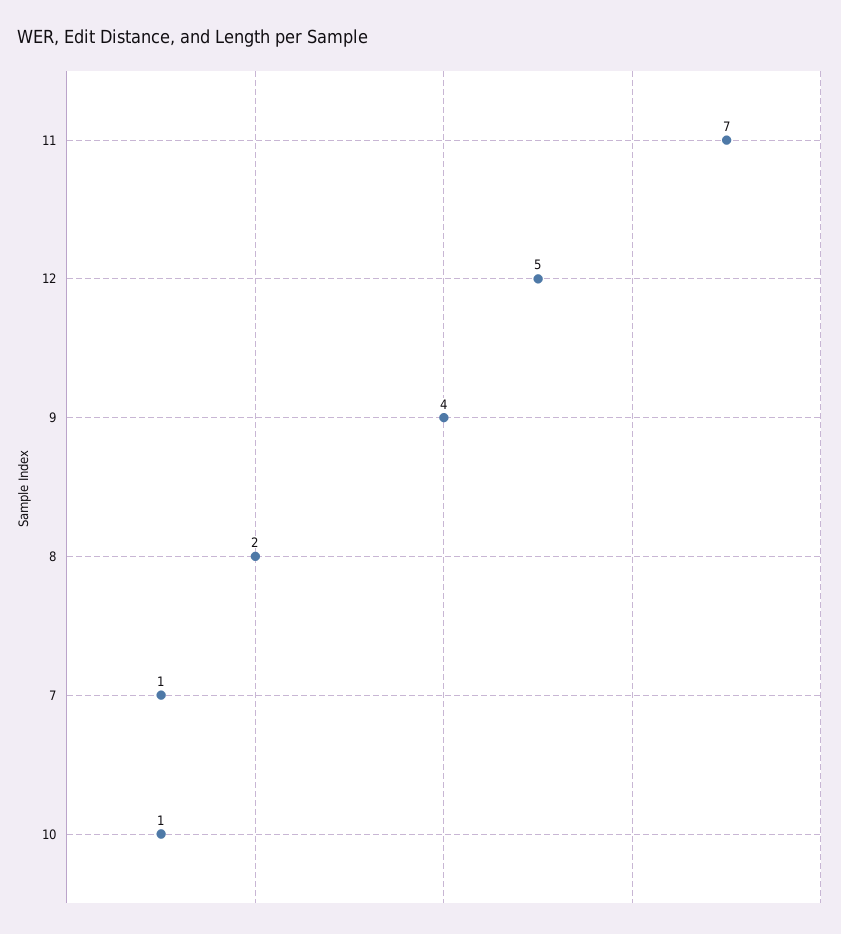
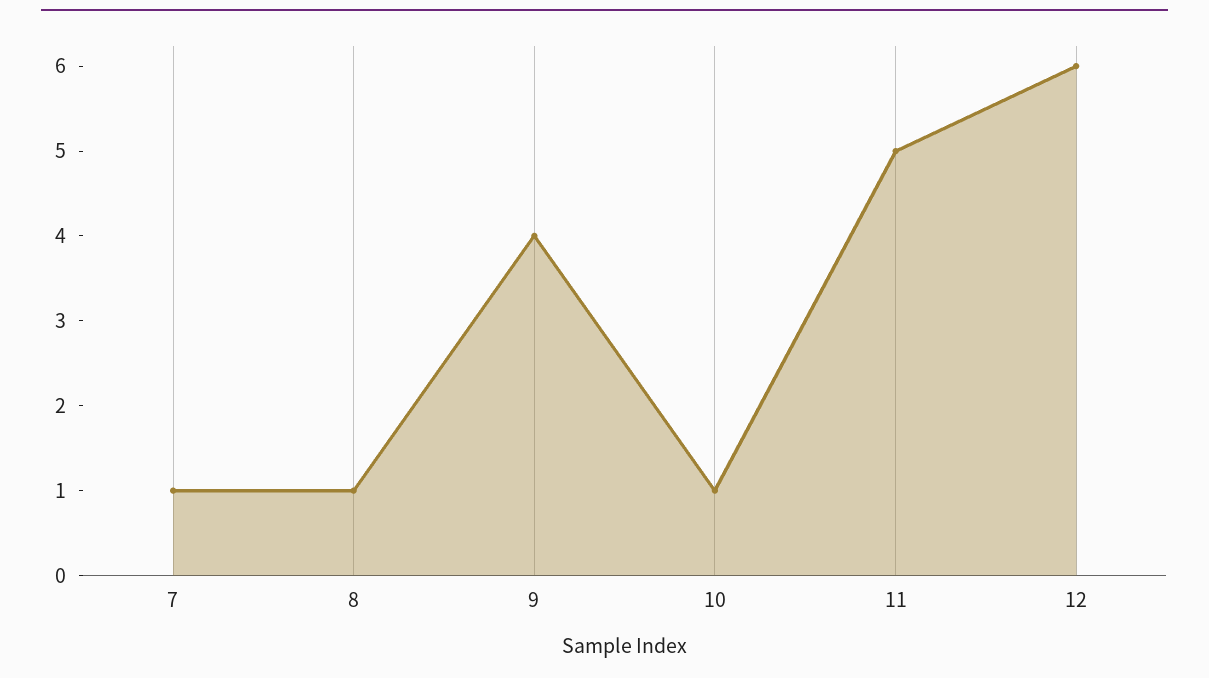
  {
-   "11": 7,
+   "11": 5,
-   "12": 5,
+   "12": 6,
    "9": 4,
-   "8": 2,
+   "8": 1,
    "7": 1,
    "10": 1
  }

